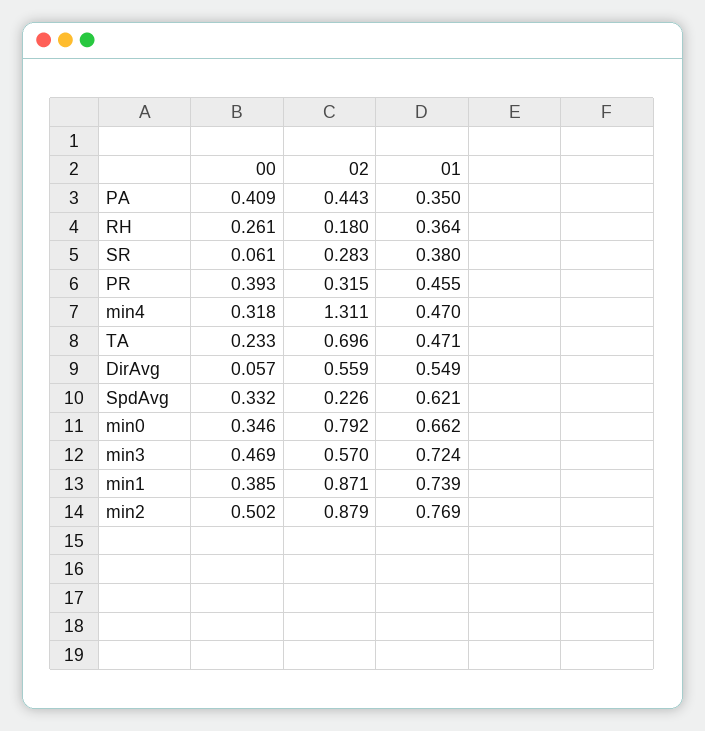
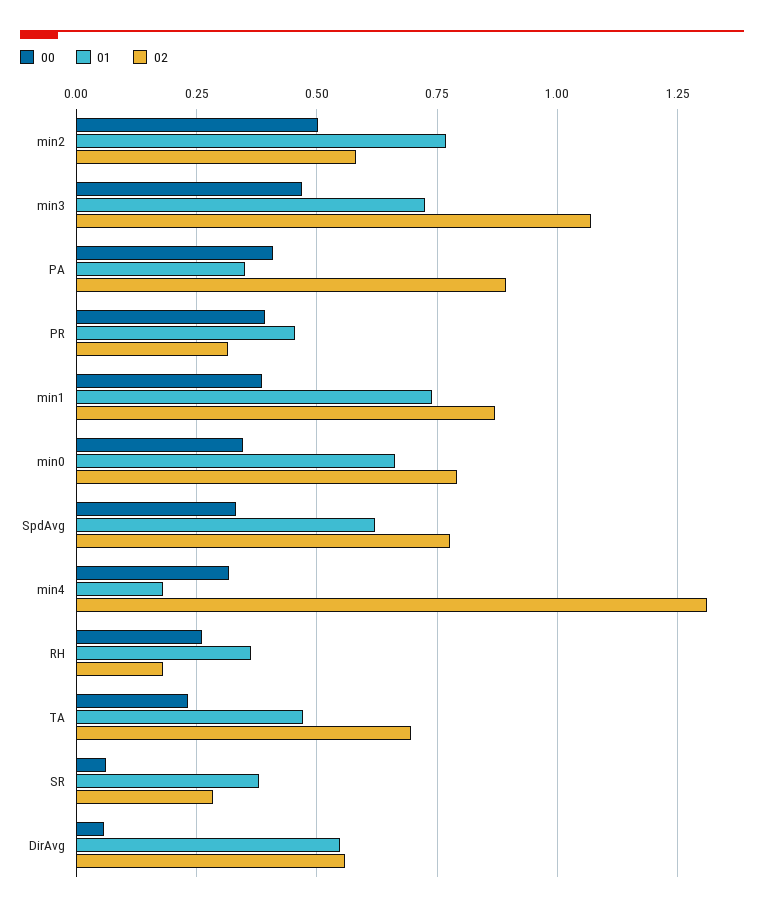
  {
    "00": {
      "PA": 0.409,
      "RH": 0.261,
      "SR": 0.061,
      "PR": 0.393,
      "min4": 0.318,
      "TA": 0.233,
      "DirAvg": 0.057,
      "SpdAvg": 0.332,
      "min0": 0.346,
      "min3": 0.469,
      "min1": 0.385,
      "min2": 0.502
    },
    "02": {
-     "PA": 0.443,
+     "PA": 0.9,
      "RH": 0.18,
      "SR": 0.283,
      "PR": 0.315,
      "min4": 1.311,
      "TA": 0.696,
      "DirAvg": 0.559,
-     "SpdAvg": 0.226,
+     "SpdAvg": 0.775,
      "min0": 0.792,
-     "min3": 0.57,
+     "min3": 1.075,
      "min1": 0.871,
-     "min2": 0.879
+     "min2": 0.575
    },
    "01": {
      "PA": 0.35,
      "RH": 0.364,
      "SR": 0.38,
      "PR": 0.455,
-     "min4": 0.47,
+     "min4": 0.175,
      "TA": 0.471,
      "DirAvg": 0.549,
      "SpdAvg": 0.621,
      "min0": 0.662,
      "min3": 0.724,
      "min1": 0.739,
      "min2": 0.769
    }
  }

